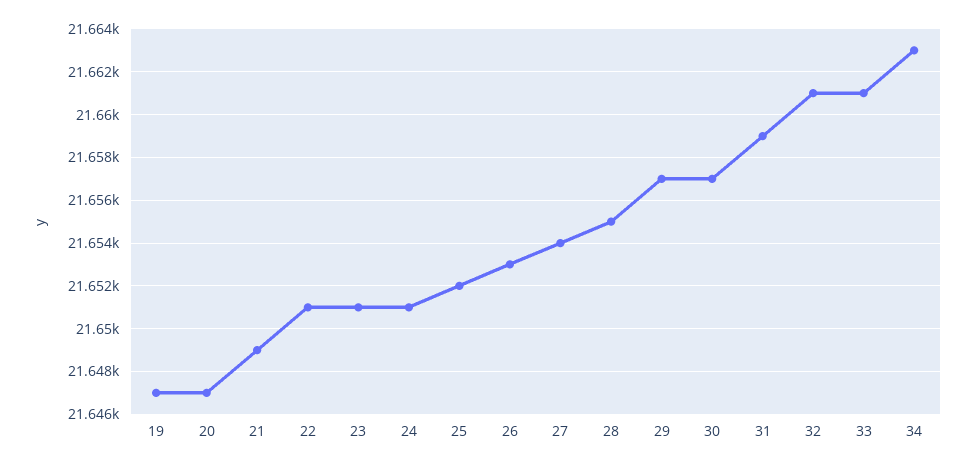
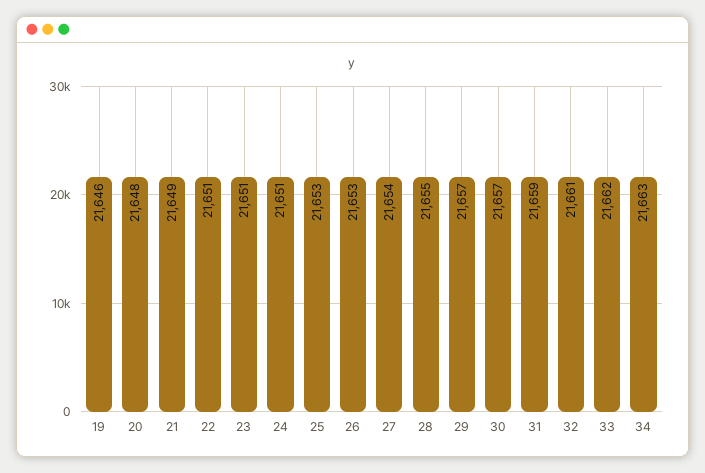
  {
-   "19": 21647,
+   "19": 21646,
-   "20": 21647,
+   "20": 21648,
    "21": 21649,
    "22": 21651,
    "23": 21651,
    "24": 21651,
-   "25": 21652,
+   "25": 21653,
    "26": 21653,
    "27": 21654,
    "28": 21655,
    "29": 21657,
    "30": 21657,
    "31": 21659,
    "32": 21661,
-   "33": 21661,
+   "33": 21662,
    "34": 21663
  }

